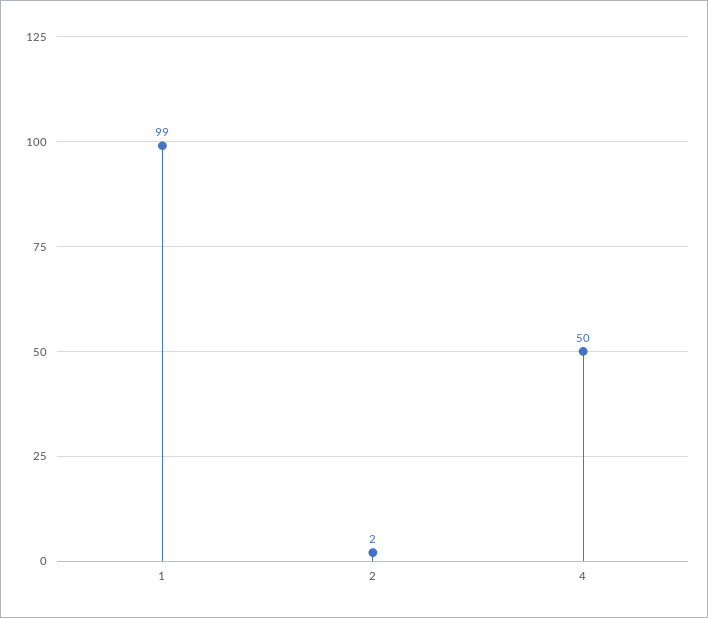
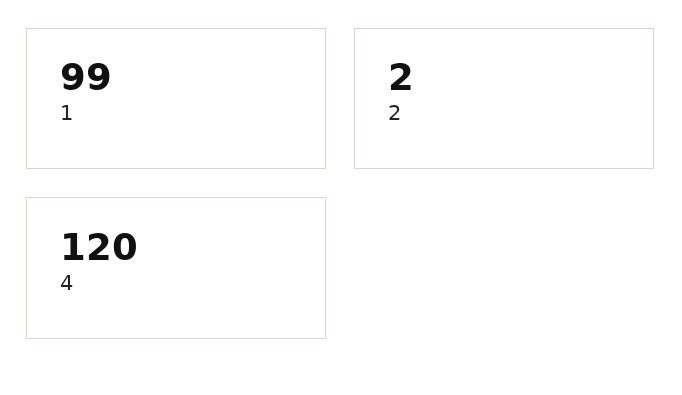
  {
    "1": 99,
    "2": 2,
-   "4": 50
+   "4": 120
  }

